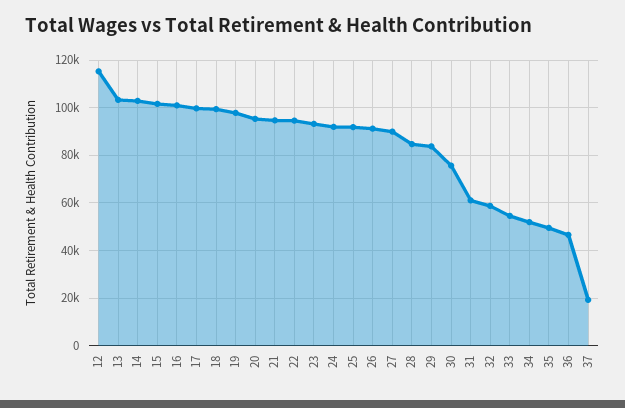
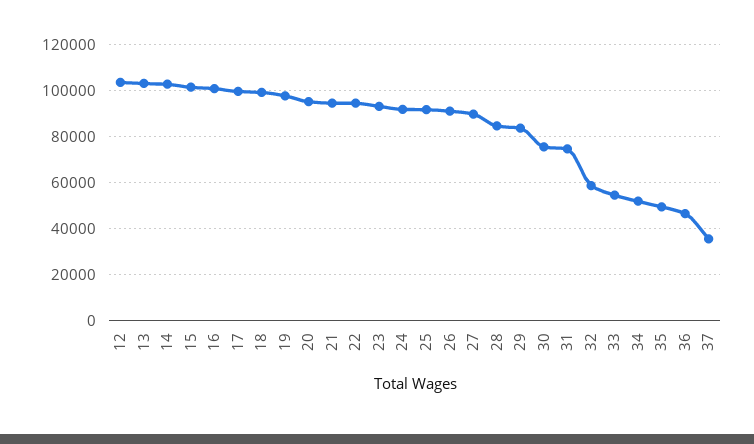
  {
-   "12": 115000,
+   "12": 105000,
    "13": 105000,
    "14": 105000,
    "15": 100000,
    "16": 100000,
    "17": 100000,
    "18": 100000,
    "19": 100000,
    "20": 95000,
    "21": 95000,
    "22": 95000,
    "23": 95000,
    "24": 90000,
    "25": 90000,
    "26": 90000,
    "27": 90000,
    "28": 85000,
    "29": 85000,
    "30": 75000,
-   "31": 60000,
+   "31": 75000,
    "32": 60000,
    "33": 55000,
    "34": 50000,
    "35": 50000,
    "36": 45000,
-   "37": 20000
+   "37": 35000
  }

